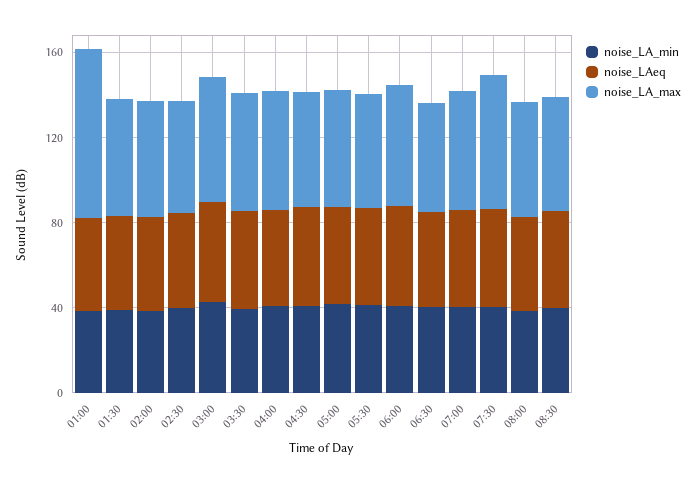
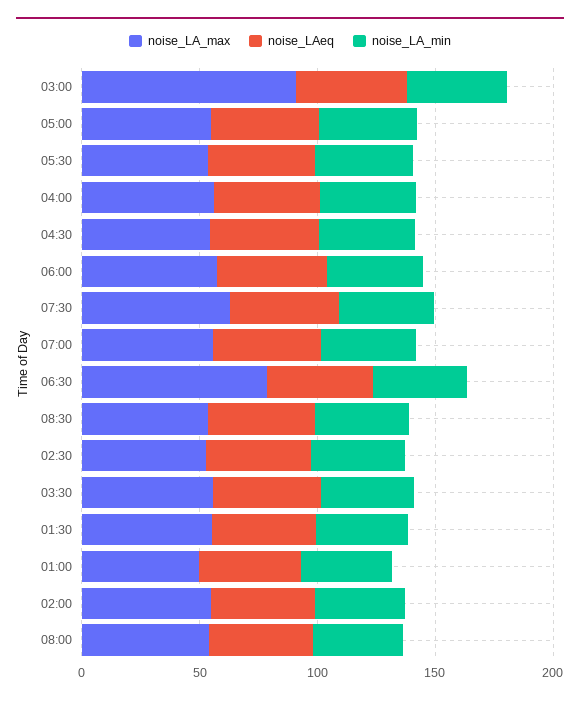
  {
    "noise_LA_min": {
      "01:00": 40,
      "01:30": 40,
      "02:00": 40,
      "02:30": 40,
      "03:00": 40,
      "03:30": 40,
      "04:00": 40,
      "04:30": 40,
      "05:00": 40,
      "05:30": 40,
      "06:00": 40,
      "06:30": 40,
      "07:00": 40,
      "07:30": 40,
      "08:00": 40,
      "08:30": 40
    },
    "noise_LAeq": {
      "01:00": 40,
      "01:30": 40,
      "02:00": 40,
      "02:30": 40,
      "03:00": 50,
      "03:30": 50,
      "04:00": 40,
      "04:30": 50,
      "05:00": 50,
      "05:30": 50,
      "06:00": 50,
      "06:30": 40,
      "07:00": 50,
      "07:30": 50,
      "08:00": 40,
      "08:30": 50
    },
    "noise_LA_max": {
-     "01:00": 80,
+     "01:00": 50,
      "01:30": 60,
      "02:00": 50,
      "02:30": 50,
-     "03:00": 60,
+     "03:00": 90,
      "03:30": 60,
      "04:00": 60,
      "04:30": 50,
      "05:00": 50,
      "05:30": 50,
      "06:00": 60,
-     "06:30": 50,
+     "06:30": 80,
      "07:00": 60,
      "07:30": 60,
      "08:00": 50,
      "08:30": 50
    }
  }

